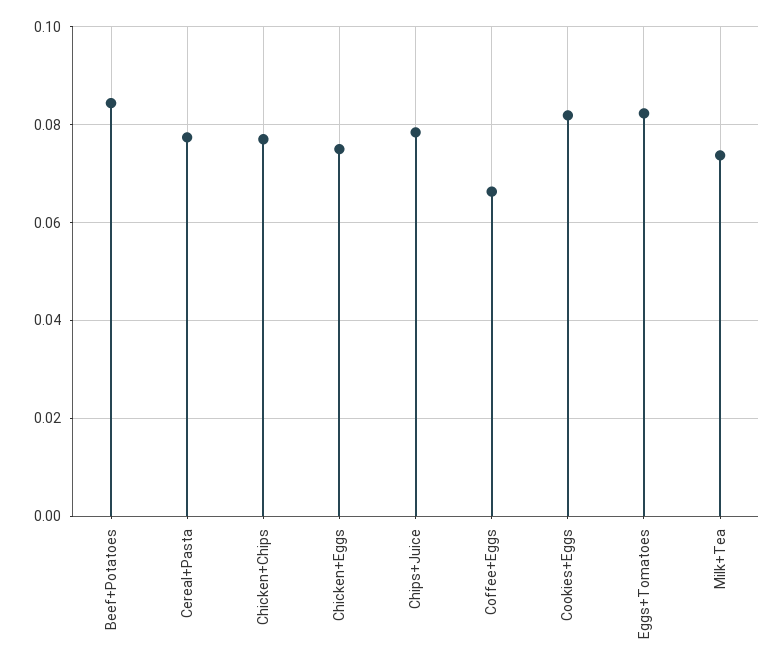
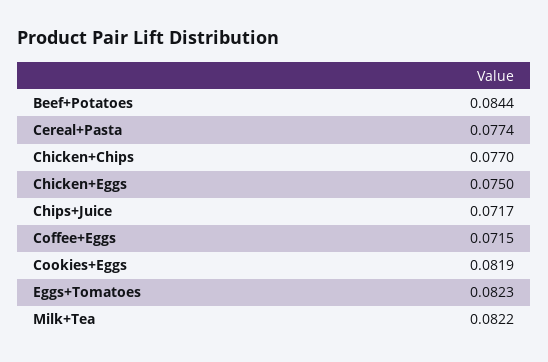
  {
    "Beef+Potatoes": 0.0844,
    "Cereal+Pasta": 0.0774,
    "Chicken+Chips": 0.077,
    "Chicken+Eggs": 0.075,
-   "Chips+Juice": 0.078,
+   "Chips+Juice": 0.0717,
-   "Coffee+Eggs": 0.066,
+   "Coffee+Eggs": 0.0715,
    "Cookies+Eggs": 0.0819,
    "Eggs+Tomatoes": 0.0823,
-   "Milk+Tea": 0.074
+   "Milk+Tea": 0.0822
  }

